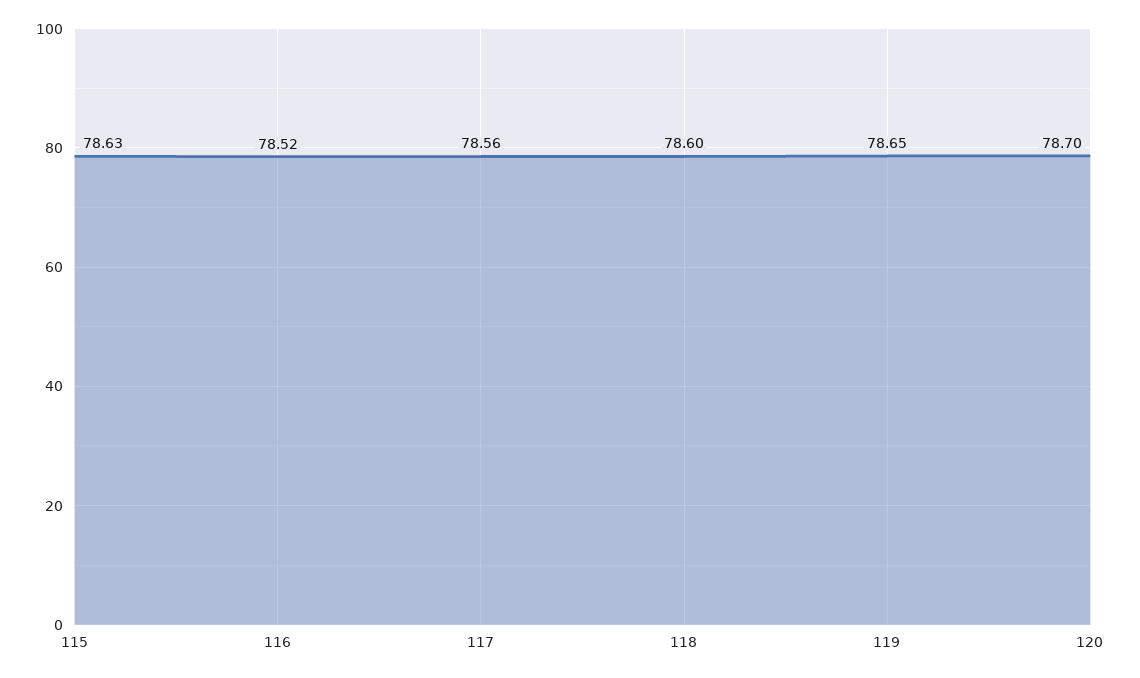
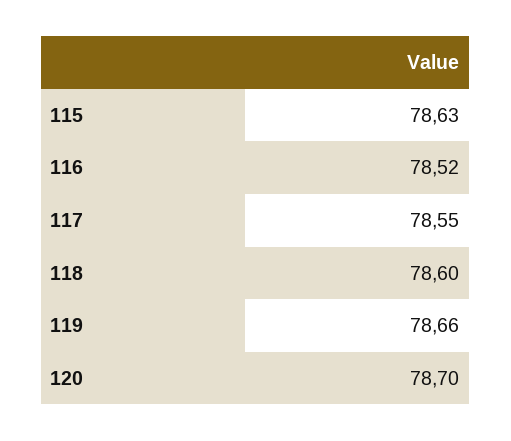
  {
    "115": 78.63,
    "116": 78.52,
-   "117": 78.56,
+   "117": 78.55,
    "118": 78.6,
-   "119": 78.65,
+   "119": 78.66,
    "120": 78.7
  }

